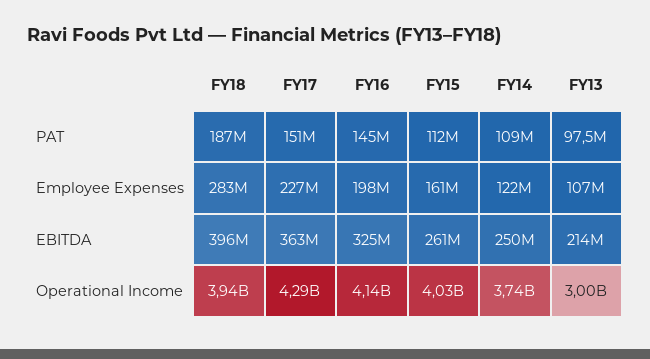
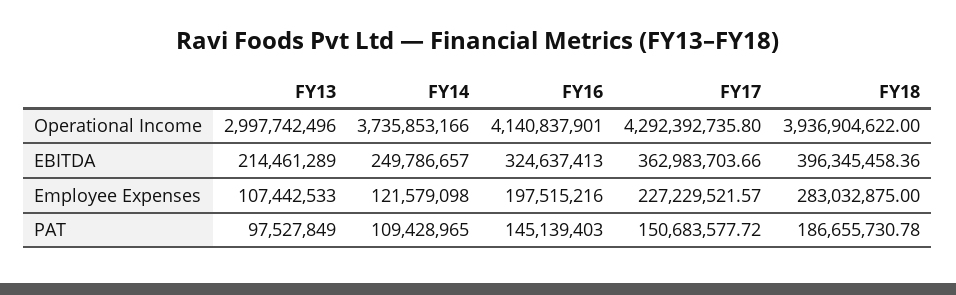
  {
    "FY18": {
      "PAT": 186655730.78,
      "Employee Expenses": 283032875,
      "EBITDA": 396345458.36,
      "Operational Income": 3936904622
    },
    "FY17": {
      "PAT": 150683577.72,
      "Employee Expenses": 227229521.57,
      "EBITDA": 362983703.66,
      "Operational Income": 4292392735.8
    },
    "FY16": {
      "PAT": 145139403,
      "Employee Expenses": 197515216,
      "EBITDA": 324637413,
      "Operational Income": 4140837901
    },
-   "FY15": {
-     "PAT": 112000000,
-     "Employee Expenses": 161000000,
-     "EBITDA": 261000000,
-     "Operational Income": 4030000000
-   },
    "FY14": {
      "PAT": 109428965,
      "Employee Expenses": 121579098,
      "EBITDA": 249786657,
      "Operational Income": 3735853166
    },
    "FY13": {
      "PAT": 97527849,
      "Employee Expenses": 107442533,
      "EBITDA": 214461289,
      "Operational Income": 2997742496
    }
  }

